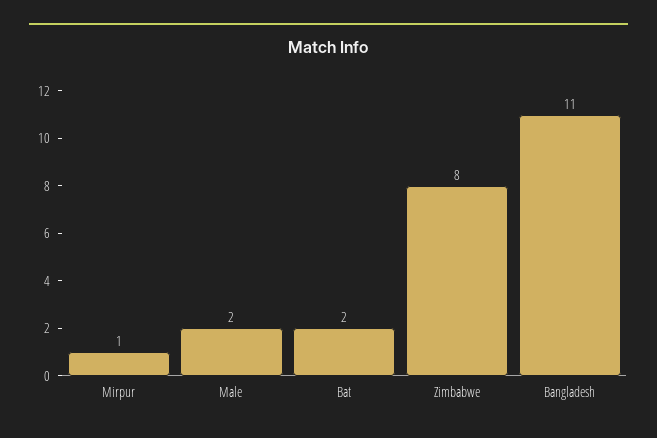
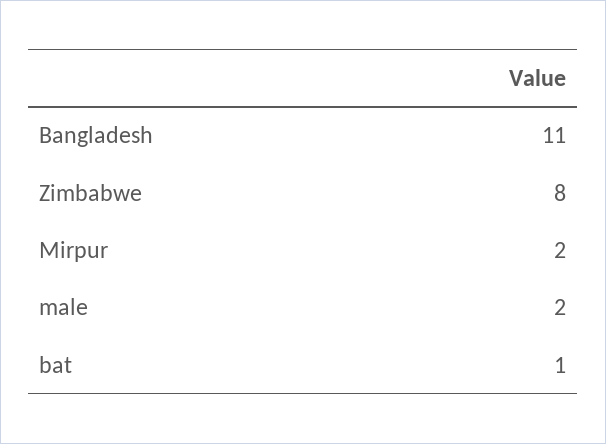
  {
-   "Mirpur": 1,
+   "Mirpur": 2,
    "Male": 2,
-   "Bat": 2,
+   "Bat": 1,
    "Zimbabwe": 8,
    "Bangladesh": 11
  }

